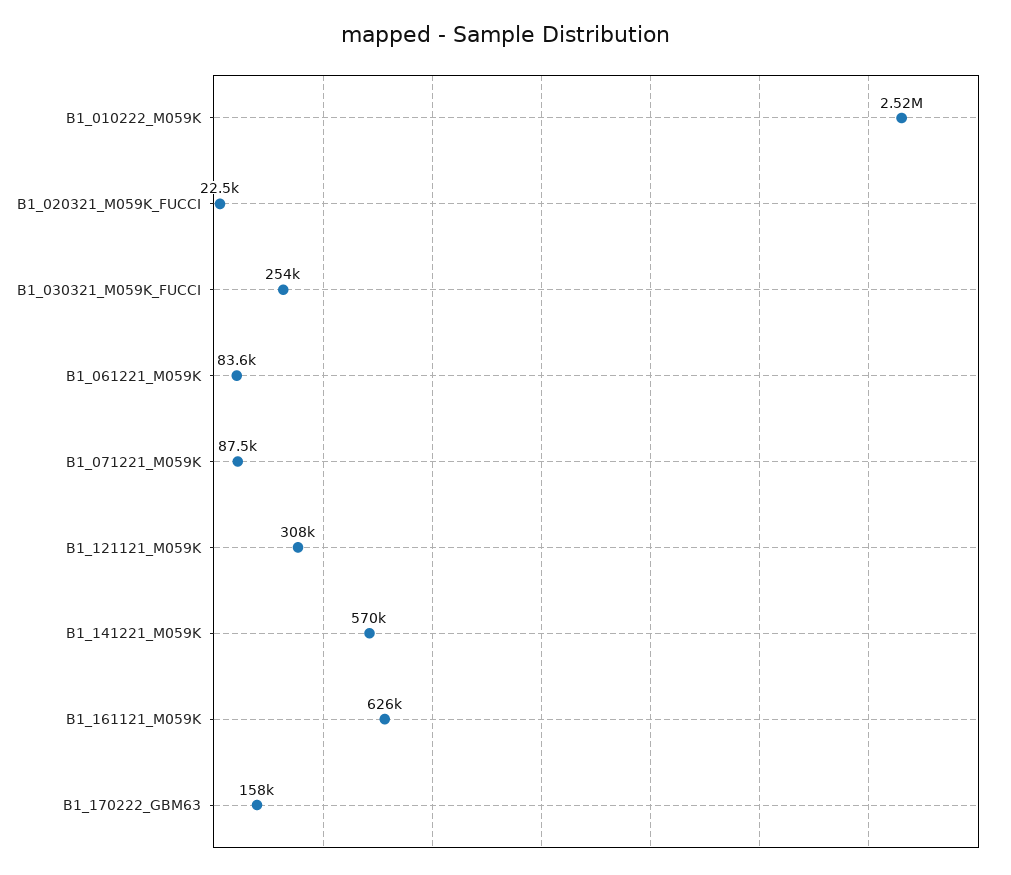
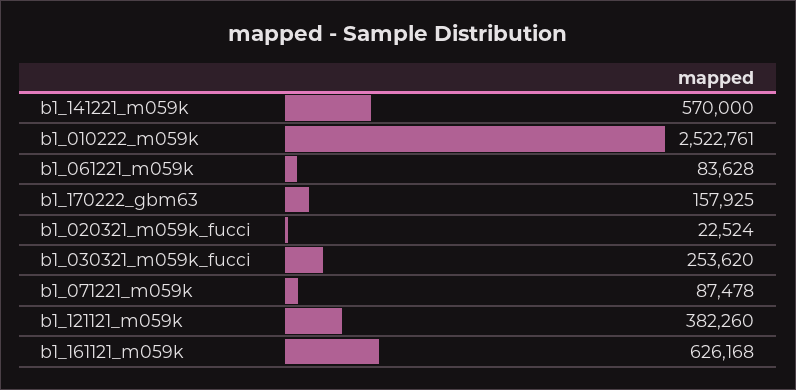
  {
    "B1_010222_M059K": 2522761,
    "B1_020321_M059K_FUCCI": 22524,
    "B1_030321_M059K_FUCCI": 253620,
    "B1_061221_M059K": 83628,
    "B1_071221_M059K": 87478,
-   "B1_121121_M059K": 308000,
+   "B1_121121_M059K": 382260,
    "B1_141221_M059K": 570000,
    "B1_161121_M059K": 626168,
    "B1_170222_GBM63": 157925
  }

